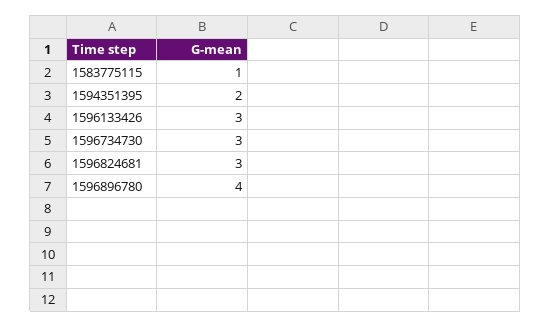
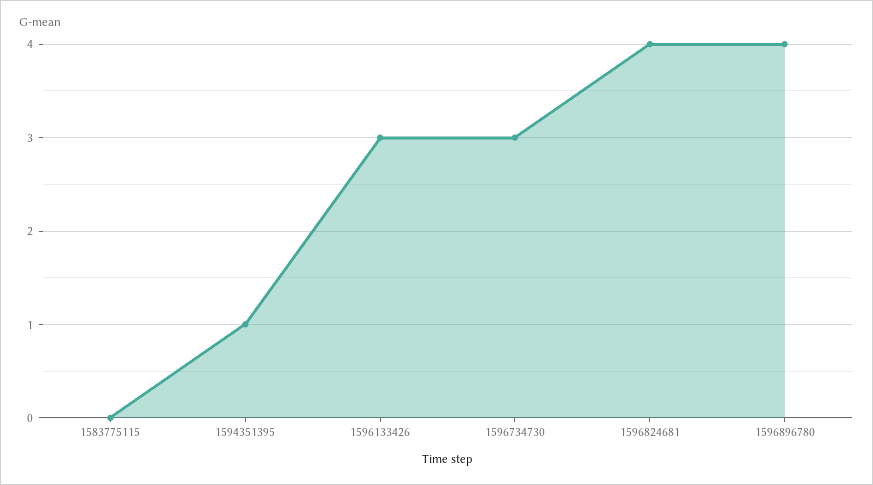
  {
-   "1583775115": 1,
+   "1583775115": 0,
-   "1594351395": 2,
+   "1594351395": 1,
    "1596133426": 3,
    "1596734730": 3,
-   "1596824681": 3,
+   "1596824681": 4,
    "1596896780": 4
  }

